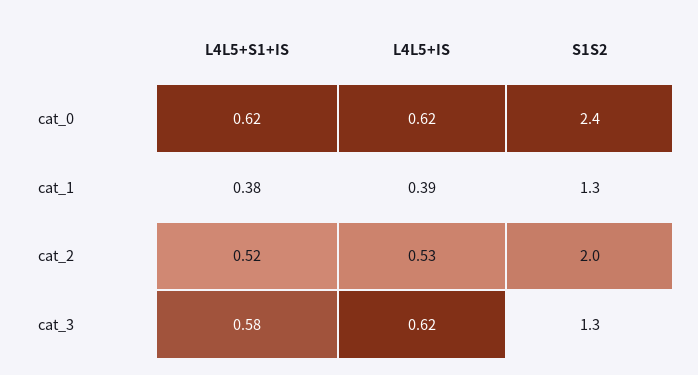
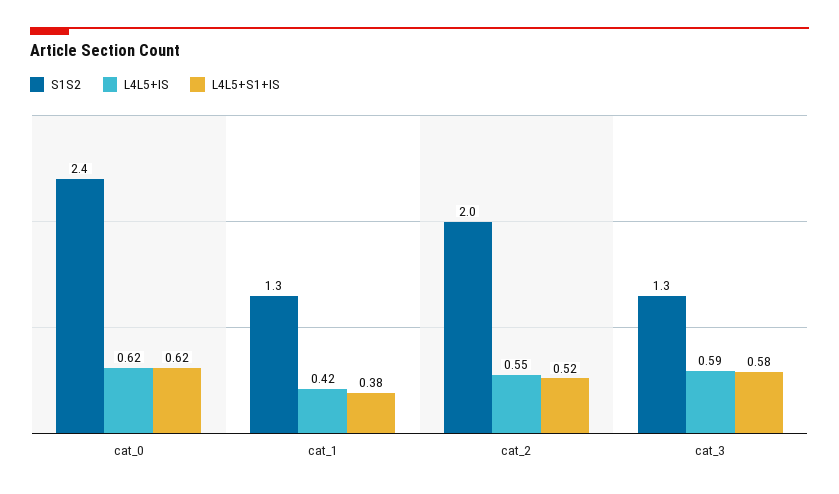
  {
    "L4L5+S1+IS": {
      "cat_0": 0.62,
      "cat_1": 0.38,
      "cat_2": 0.52,
      "cat_3": 0.58
    },
    "L4L5+IS": {
      "cat_0": 0.62,
-     "cat_1": 0.39,
+     "cat_1": 0.42,
-     "cat_2": 0.53,
+     "cat_2": 0.55,
-     "cat_3": 0.62
+     "cat_3": 0.59
    },
    "S1S2": {
      "cat_0": 2.4,
      "cat_1": 1.3,
      "cat_2": 2,
      "cat_3": 1.3
    }
  }

